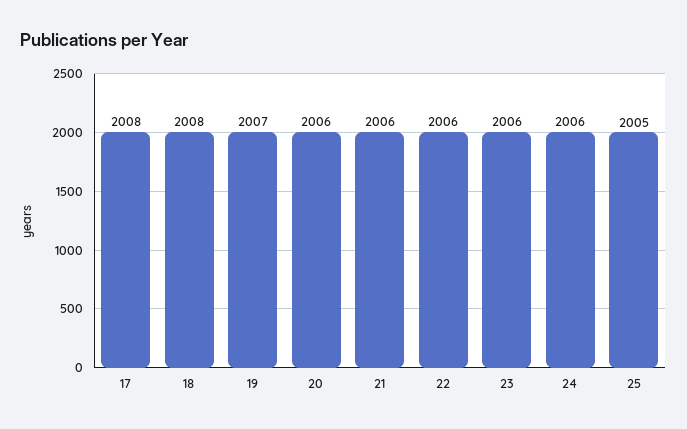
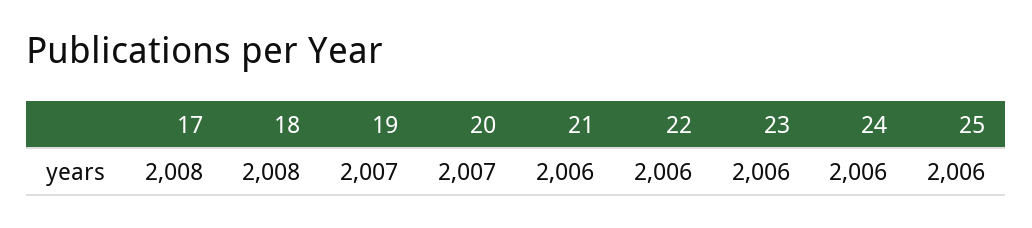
  {
    "17": 2008,
    "18": 2008,
    "19": 2007,
-   "20": 2006,
+   "20": 2007,
    "21": 2006,
    "22": 2006,
    "23": 2006,
    "24": 2006,
-   "25": 2005
+   "25": 2006
  }

